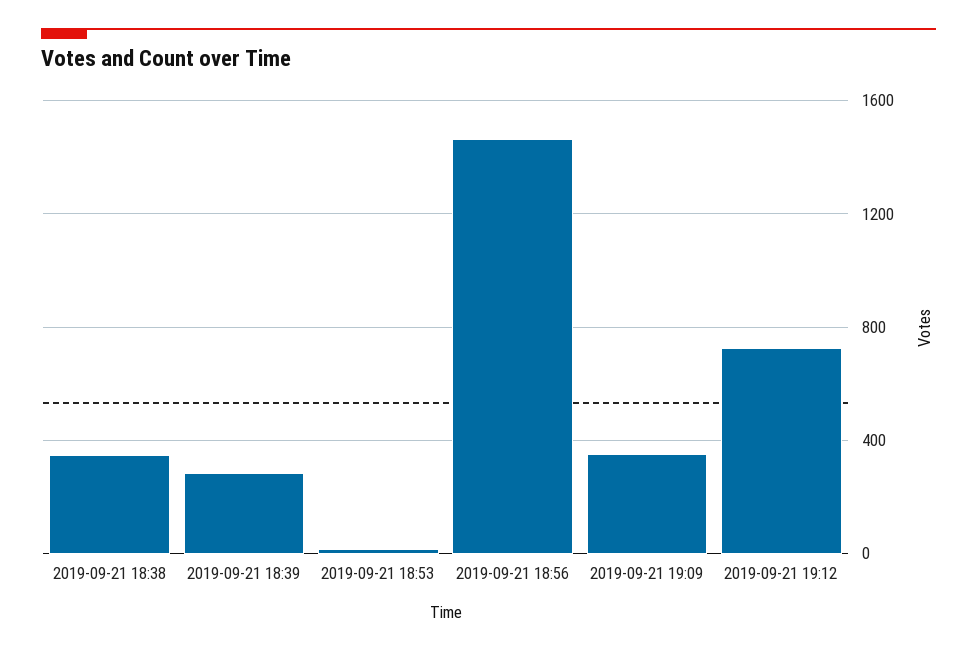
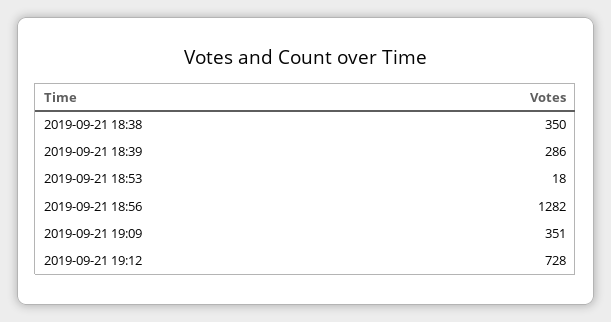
  {
    "2019-09-21 18:38": 350,
    "2019-09-21 18:39": 286,
    "2019-09-21 18:53": 18,
-   "2019-09-21 18:56": 1450,
+   "2019-09-21 18:56": 1282,
    "2019-09-21 19:09": 351,
    "2019-09-21 19:12": 728
  }

